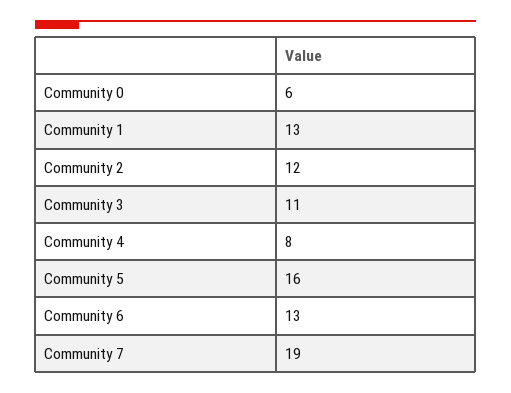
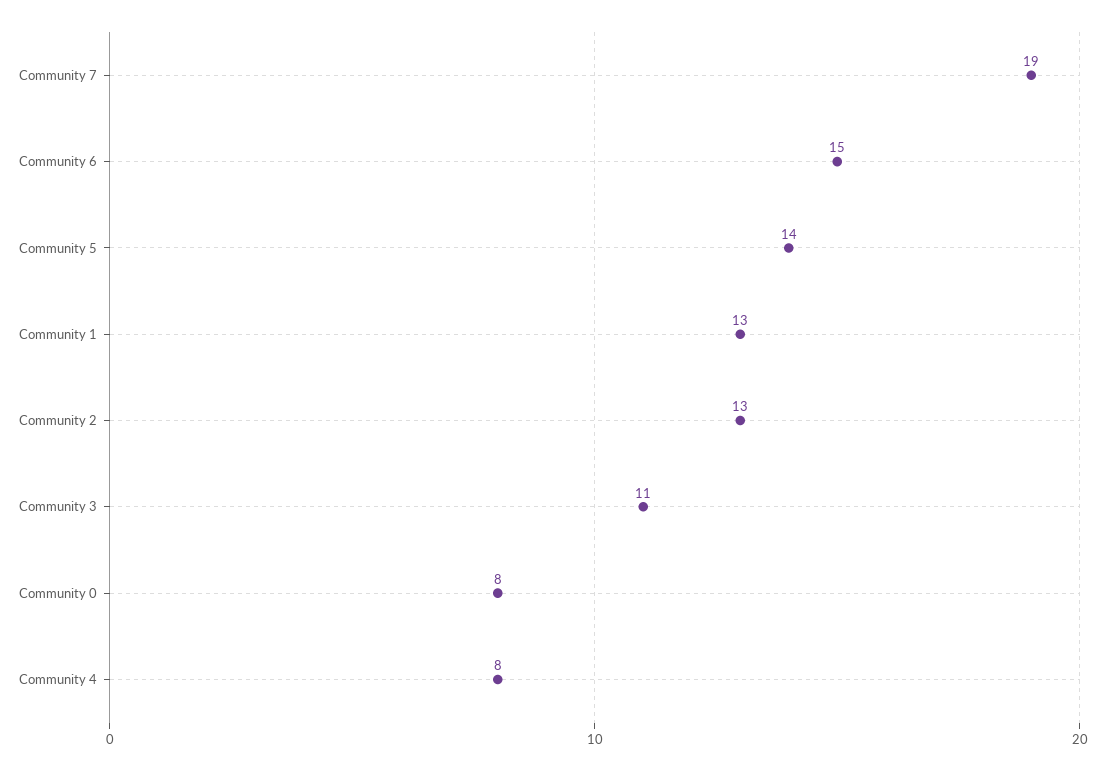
  {
-   "Community 0": 6,
+   "Community 0": 8,
    "Community 1": 13,
-   "Community 2": 12,
+   "Community 2": 13,
    "Community 3": 11,
    "Community 4": 8,
-   "Community 5": 16,
+   "Community 5": 14,
-   "Community 6": 13,
+   "Community 6": 15,
    "Community 7": 19
  }

